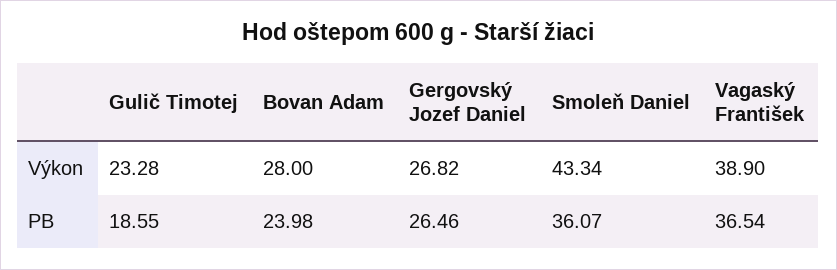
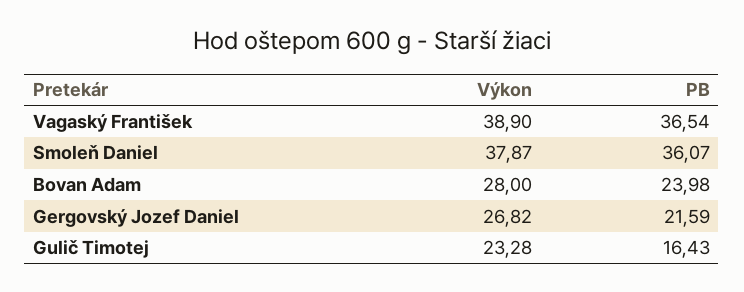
  {
    "Gulič Timotej": {
      "Výkon": 23.28,
-     "PB": 18.55
+     "PB": 16.43
    },
    "Bovan Adam": {
      "Výkon": 28,
      "PB": 23.98
    },
    "Gergovský Jozef Daniel": {
      "Výkon": 26.82,
-     "PB": 26.46
+     "PB": 21.59
    },
    "Smoleň Daniel": {
-     "Výkon": 43.34,
+     "Výkon": 37.87,
      "PB": 36.07
    },
    "Vagaský František": {
      "Výkon": 38.9,
      "PB": 36.54
    }
  }

